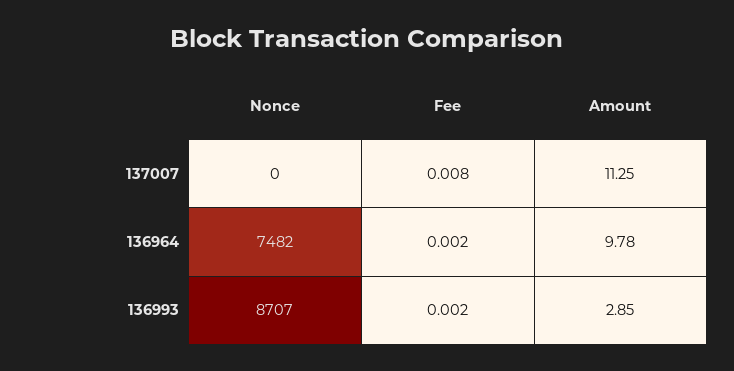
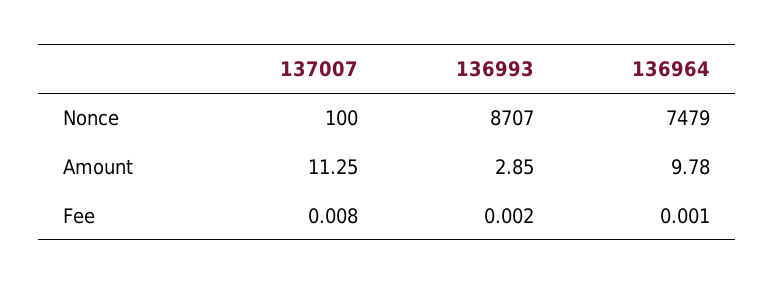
  {
    "Nonce": {
-     "137007": 0,
+     "137007": 100,
-     "136964": 7482,
+     "136964": 7479,
      "136993": 8707
    },
    "Fee": {
      "137007": 0.008,
-     "136964": 0.002,
+     "136964": 0.001,
      "136993": 0.002
    },
    "Amount": {
      "137007": 11.25,
      "136964": 9.78,
      "136993": 2.85
    }
  }

